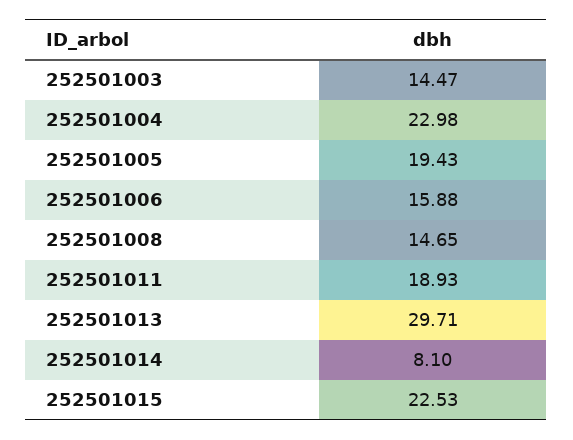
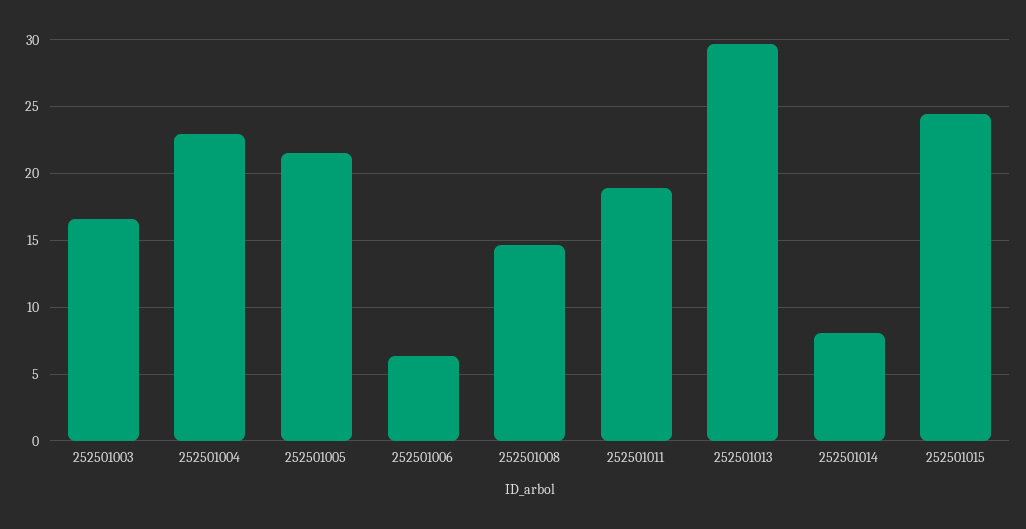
  {
-   "252501003": 14.47,
+   "252501003": 16.5,
    "252501004": 22.98,
-   "252501005": 19.43,
+   "252501005": 21.5,
-   "252501006": 15.88,
+   "252501006": 6.5,
    "252501008": 14.65,
    "252501011": 18.93,
    "252501013": 29.71,
    "252501014": 8.1,
-   "252501015": 22.53
+   "252501015": 24.5
  }

